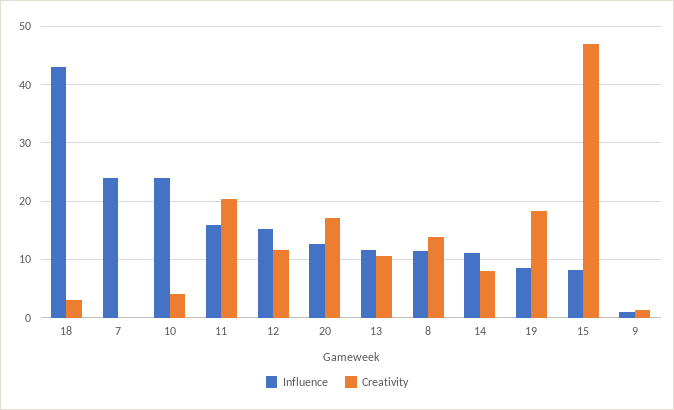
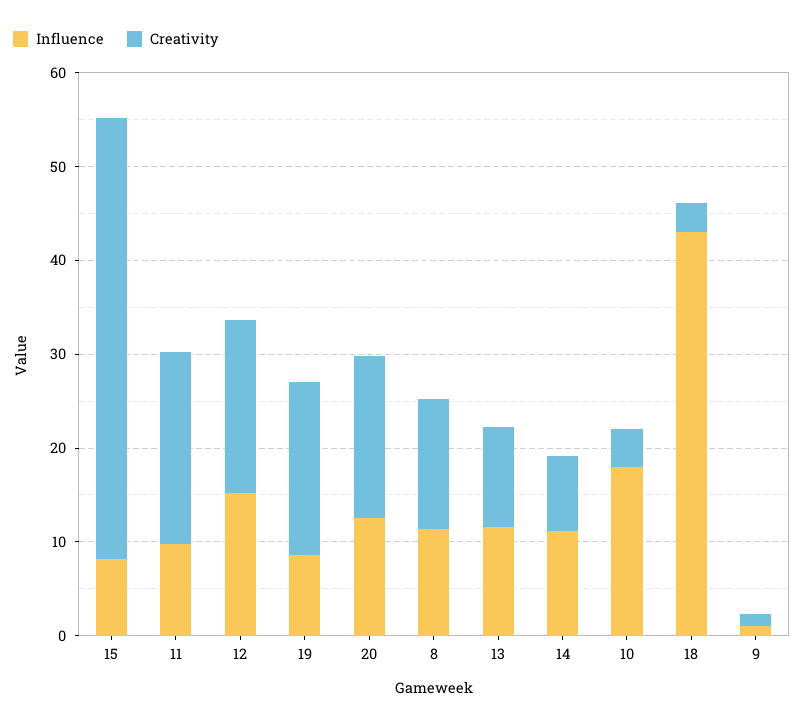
  {
    "Influence": {
      "18": 44,
-     "7": 24,
-     "10": 24,
+     "10": 18,
-     "11": 16,
+     "11": 10,
      "12": 16,
      "20": 12,
      "13": 12,
      "8": 12,
      "14": 12,
      "19": 8,
      "15": 8,
      "9": 2
    },
    "Creativity": {
      "18": 4,
-     "7": 0,
      "10": 4,
      "11": 20,
-     "12": 12,
+     "12": 18,
      "20": 18,
      "13": 10,
      "8": 14,
      "14": 8,
      "19": 18,
      "15": 48,
      "9": 2
    }
  }

